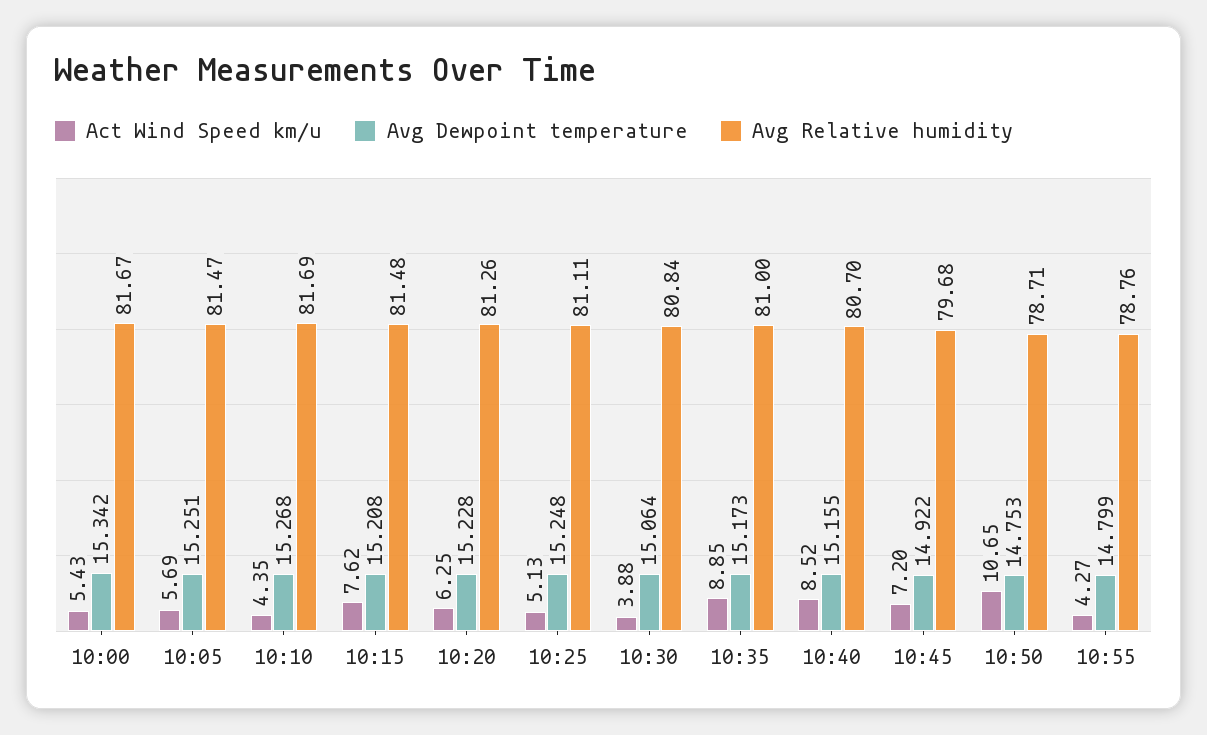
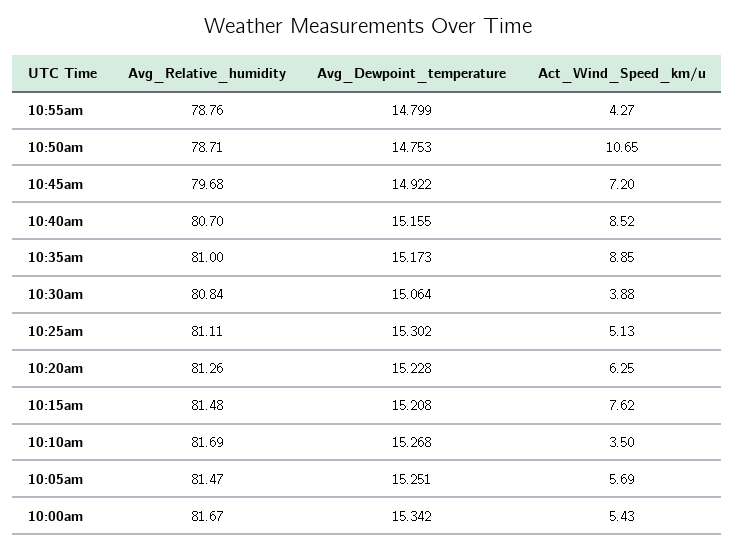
  {
    "Act Wind Speed km/u": {
      "10:00": 5.43,
      "10:05": 5.69,
-     "10:10": 4.35,
+     "10:10": 3.5,
      "10:15": 7.62,
      "10:20": 6.25,
      "10:25": 5.13,
      "10:30": 3.88,
      "10:35": 8.85,
      "10:40": 8.52,
      "10:45": 7.2,
      "10:50": 10.65,
      "10:55": 4.27
    },
    "Avg Dewpoint temperature": {
      "10:00": 15.342,
      "10:05": 15.251,
      "10:10": 15.268,
      "10:15": 15.208,
      "10:20": 15.228,
-     "10:25": 15.248,
+     "10:25": 15.302,
      "10:30": 15.064,
      "10:35": 15.173,
      "10:40": 15.155,
      "10:45": 14.922,
      "10:50": 14.753,
      "10:55": 14.799
    },
    "Avg Relative humidity": {
      "10:00": 81.67,
      "10:05": 81.47,
      "10:10": 81.69,
      "10:15": 81.48,
      "10:20": 81.26,
      "10:25": 81.11,
      "10:30": 80.84,
      "10:35": 81,
      "10:40": 80.7,
      "10:45": 79.68,
      "10:50": 78.71,
      "10:55": 78.76
    }
  }

